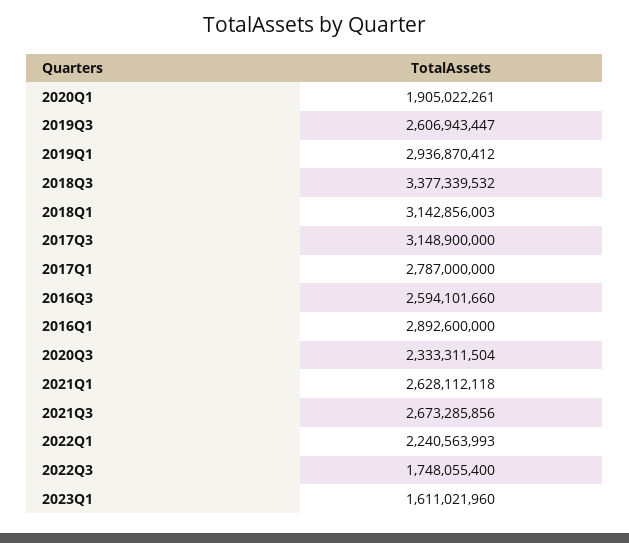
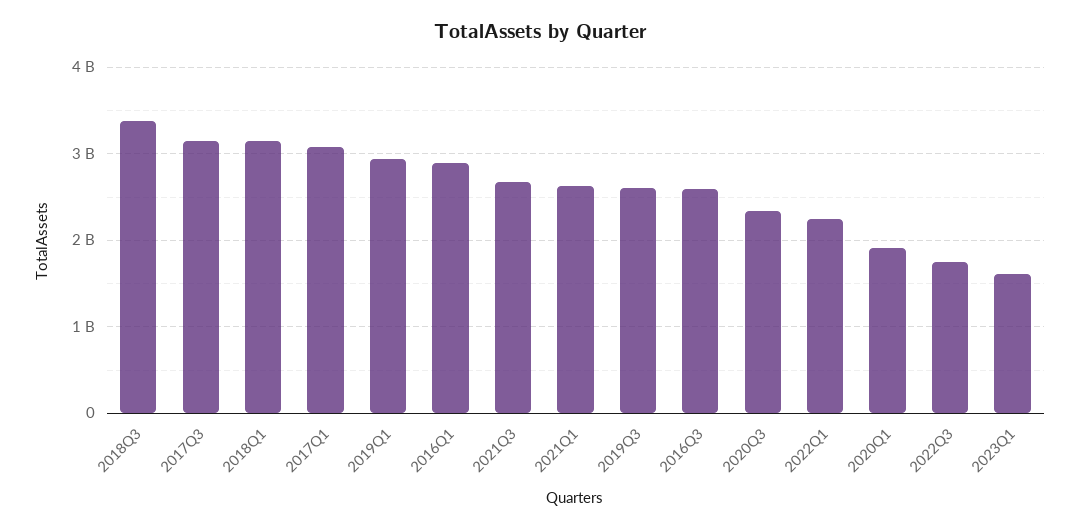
  {
    "2020Q1": 1905022261,
    "2019Q3": 2606943447,
    "2019Q1": 2936870412,
    "2018Q3": 3377339532,
    "2018Q1": 3142856003,
    "2017Q3": 3148900000,
-   "2017Q1": 2787000000,
+   "2017Q1": 3100000000,
    "2016Q3": 2594101660,
    "2016Q1": 2892600000,
    "2020Q3": 2333311504,
    "2021Q1": 2628112118,
    "2021Q3": 2673285856,
    "2022Q1": 2240563993,
    "2022Q3": 1748055400,
    "2023Q1": 1611021960
  }

